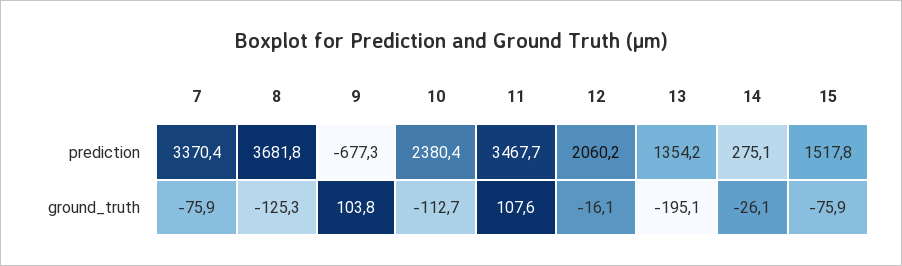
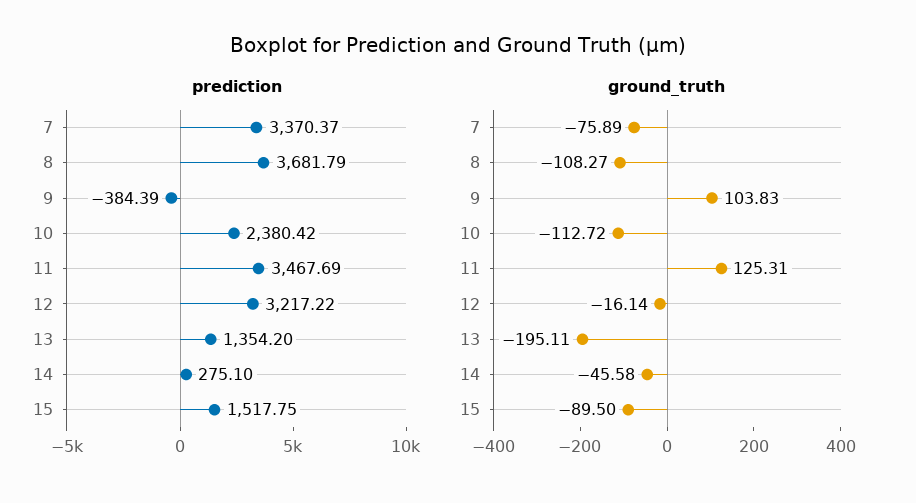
  {
    "prediction": {
      "7": 3370.37,
      "8": 3681.79,
-     "9": -677.3,
+     "9": -384.39,
      "10": 2380.42,
      "11": 3467.69,
-     "12": 2060.2,
+     "12": 3217.22,
      "13": 1354.2,
      "14": 275.1,
      "15": 1517.75
    },
    "ground_truth": {
      "7": -75.89,
-     "8": -125.3,
+     "8": -108.27,
      "9": 103.83,
      "10": -112.72,
-     "11": 107.6,
+     "11": 125.31,
      "12": -16.14,
      "13": -195.11,
-     "14": -26.1,
+     "14": -45.58,
-     "15": -75.9
+     "15": -89.5
    }
  }

